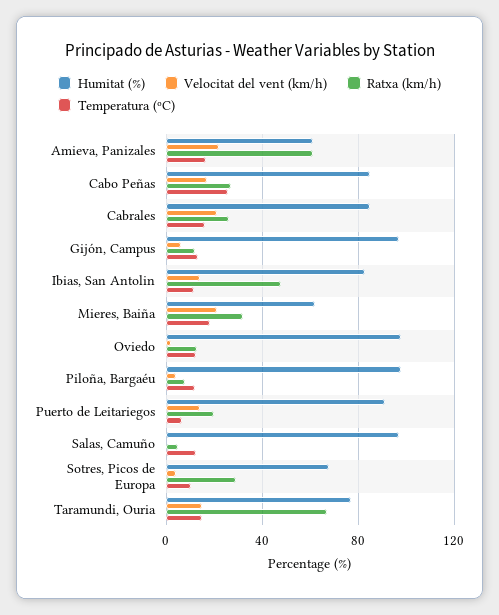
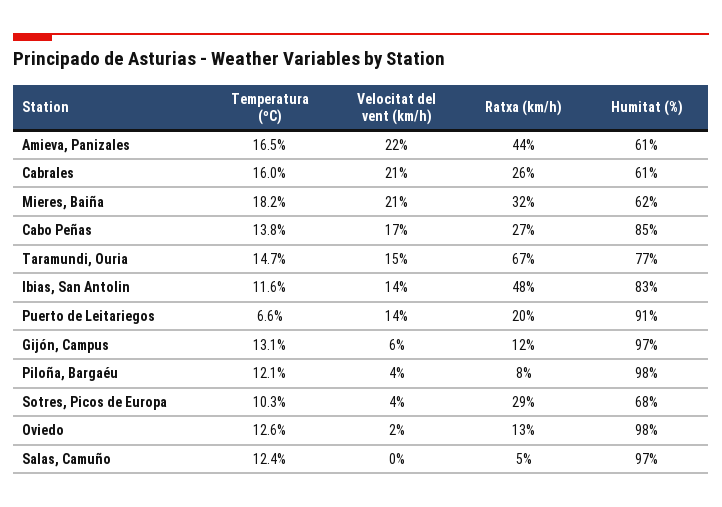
  {
    "Humitat (%)": {
      "Amieva, Panizales": 61,
      "Cabo Peñas": 85,
-     "Cabrales": 85,
+     "Cabrales": 61,
      "Gijón, Campus": 97,
      "Ibias, San Antolin": 83,
      "Mieres, Baiña": 62,
      "Oviedo": 98,
      "Piloña, Bargaéu": 98,
      "Puerto de Leitariegos": 91,
      "Salas, Camuño": 97,
      "Sotres, Picos de Europa": 68,
      "Taramundi, Ouria": 77
    },
    "Velocitat del vent (km/h)": {
      "Amieva, Panizales": 22,
      "Cabo Peñas": 17,
      "Cabrales": 21,
      "Gijón, Campus": 6,
      "Ibias, San Antolin": 14,
      "Mieres, Baiña": 21,
      "Oviedo": 2,
      "Piloña, Bargaéu": 4,
      "Puerto de Leitariegos": 14,
      "Salas, Camuño": 0,
      "Sotres, Picos de Europa": 4,
      "Taramundi, Ouria": 15
    },
    "Ratxa (km/h)": {
-     "Amieva, Panizales": 60,
+     "Amieva, Panizales": 44,
      "Cabo Peñas": 27,
      "Cabrales": 26,
      "Gijón, Campus": 12,
      "Ibias, San Antolin": 48,
      "Mieres, Baiña": 32,
      "Oviedo": 13,
      "Piloña, Bargaéu": 8,
      "Puerto de Leitariegos": 20,
      "Salas, Camuño": 5,
      "Sotres, Picos de Europa": 29,
      "Taramundi, Ouria": 67
    },
    "Temperatura (ºC)": {
      "Amieva, Panizales": 16.5,
-     "Cabo Peñas": 25,
+     "Cabo Peñas": 13.8,
      "Cabrales": 16,
      "Gijón, Campus": 13.1,
      "Ibias, San Antolin": 11.6,
      "Mieres, Baiña": 18.2,
      "Oviedo": 12.6,
      "Piloña, Bargaéu": 12.1,
      "Puerto de Leitariegos": 6.6,
      "Salas, Camuño": 12.4,
      "Sotres, Picos de Europa": 10.3,
      "Taramundi, Ouria": 14.7
    }
  }

